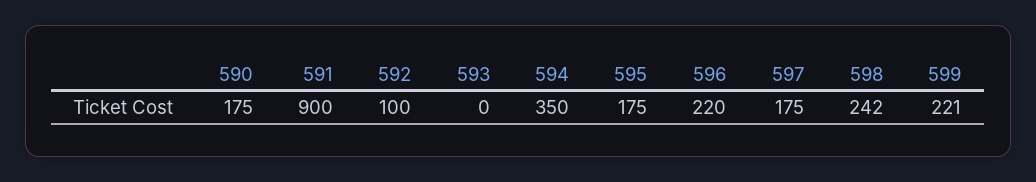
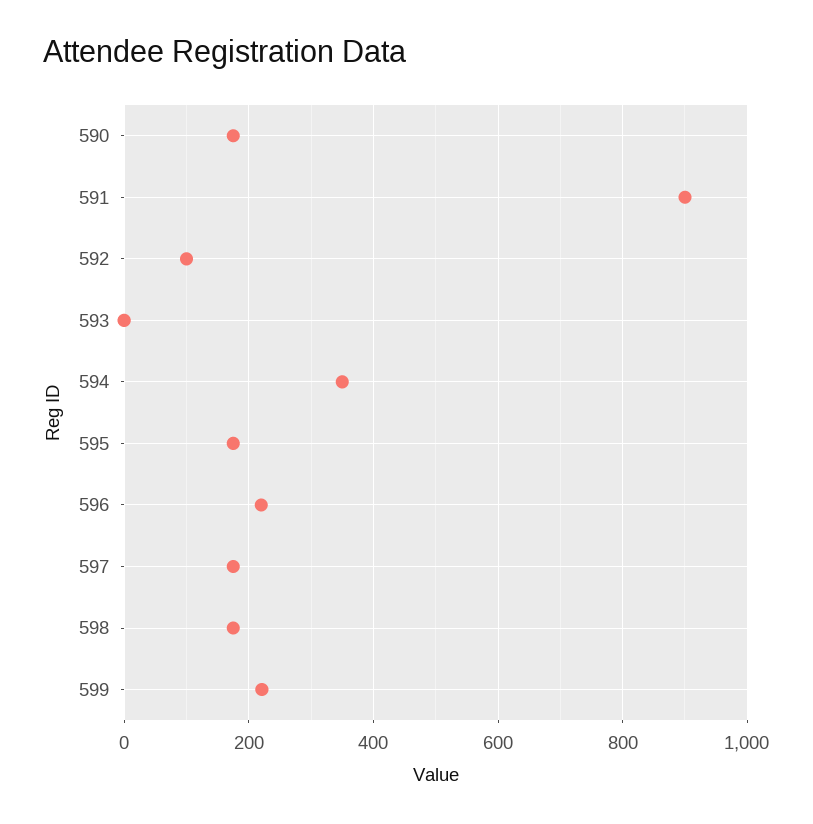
  {
    "590": 175,
    "591": 900,
    "592": 100,
    "593": 0,
    "594": 350,
    "595": 175,
    "596": 220,
    "597": 175,
-   "598": 242,
+   "598": 180,
    "599": 221
  }

